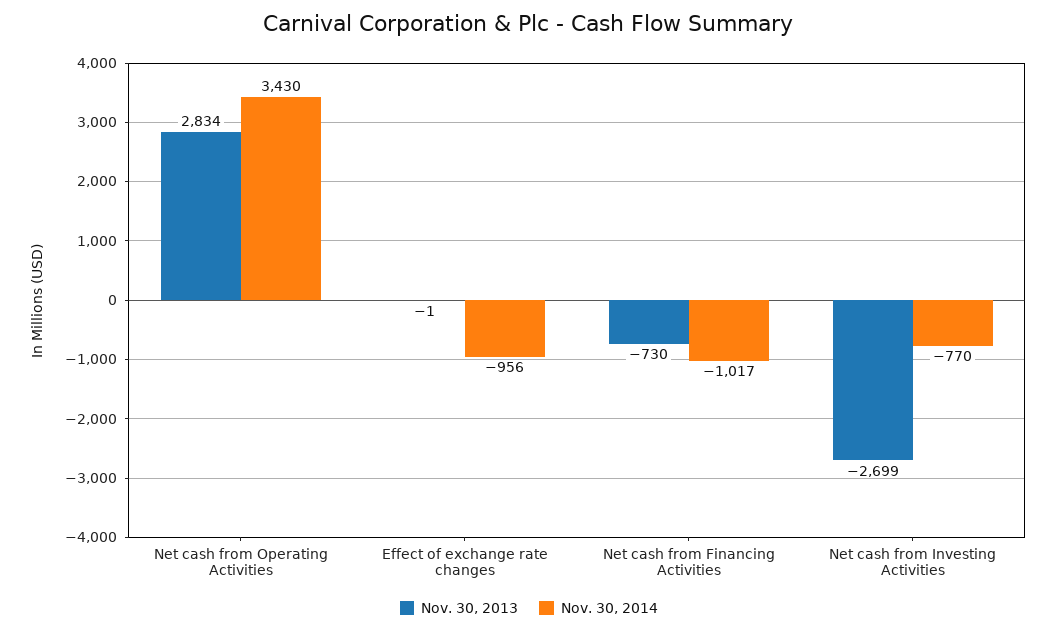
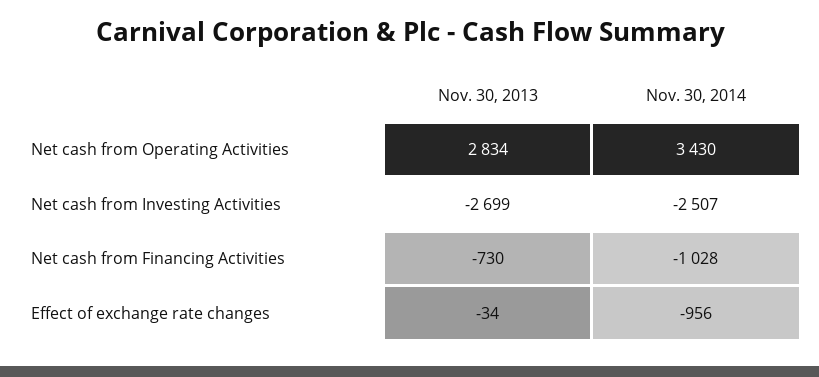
  {
    "Nov. 30, 2013": {
      "Net cash from Operating Activities": 2834,
-     "Effect of exchange rate changes": -1,
+     "Effect of exchange rate changes": -34,
      "Net cash from Financing Activities": -730,
      "Net cash from Investing Activities": -2699
    },
    "Nov. 30, 2014": {
      "Net cash from Operating Activities": 3430,
      "Effect of exchange rate changes": -956,
-     "Net cash from Financing Activities": -1017,
+     "Net cash from Financing Activities": -1028,
-     "Net cash from Investing Activities": -770
+     "Net cash from Investing Activities": -2507
    }
  }

